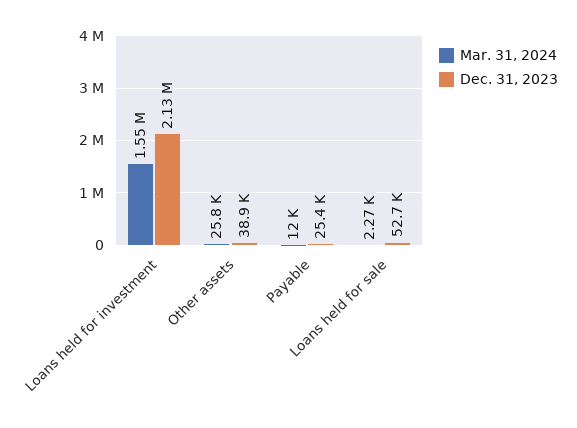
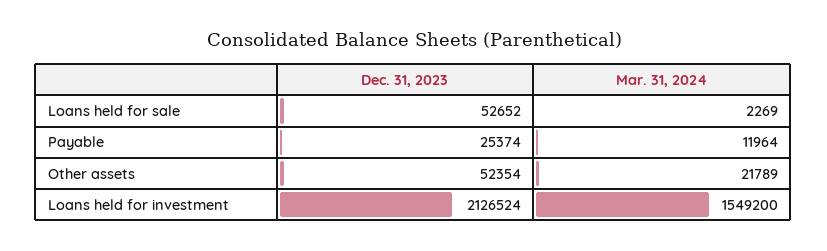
  {
    "Mar. 31, 2024": {
      "Loans held for investment": 1549200,
-     "Other assets": 25800,
+     "Other assets": 21789,
      "Payable": 11964,
      "Loans held for sale": 2269
    },
    "Dec. 31, 2023": {
      "Loans held for investment": 2126524,
-     "Other assets": 38900,
+     "Other assets": 52354,
      "Payable": 25374,
      "Loans held for sale": 52652
    }
  }

